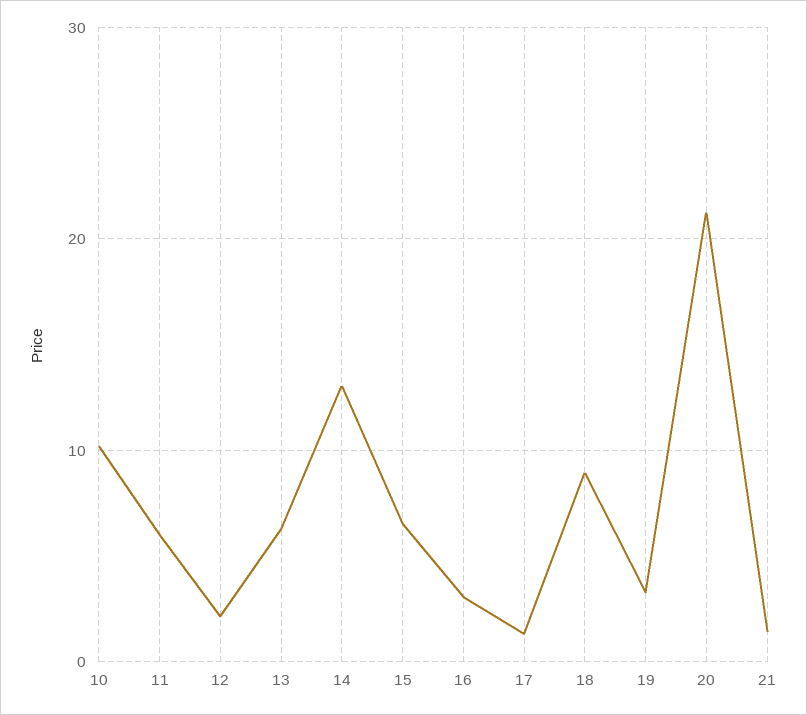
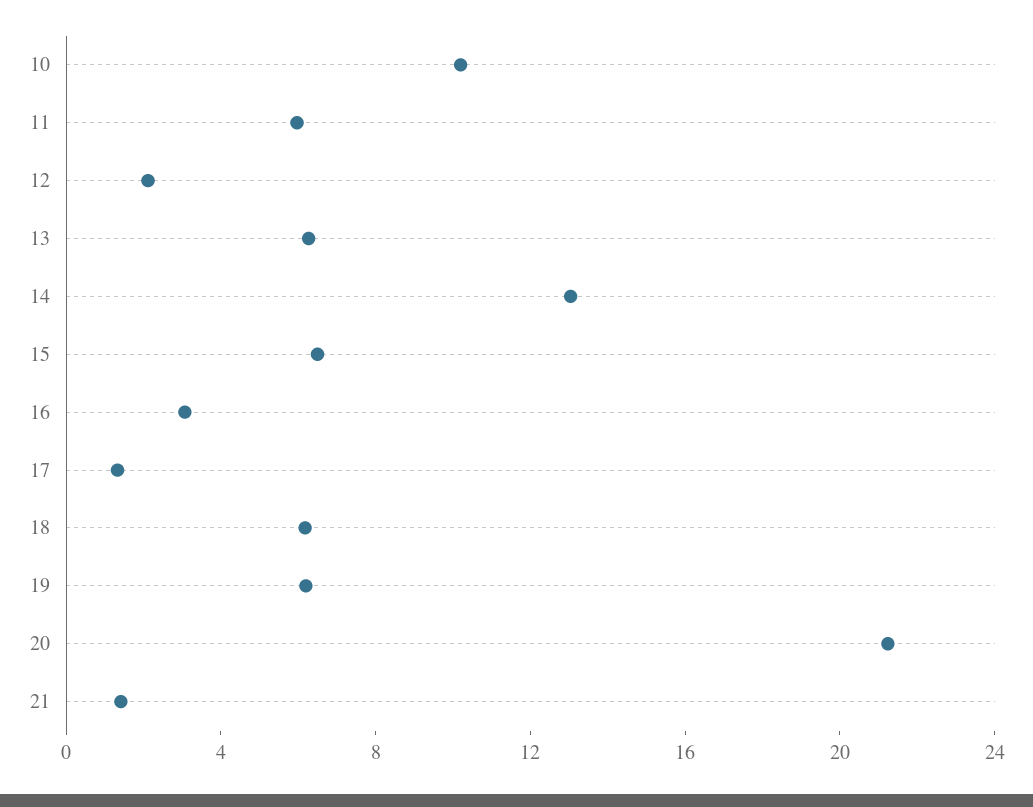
  {
    "10": 10,
    "11": 6,
    "12": 2,
    "13": 6,
    "14": 13,
    "15": 7,
    "16": 3,
    "17": 1,
-   "18": 9,
+   "18": 6,
-   "19": 3,
+   "19": 6,
    "20": 21,
    "21": 1
  }

